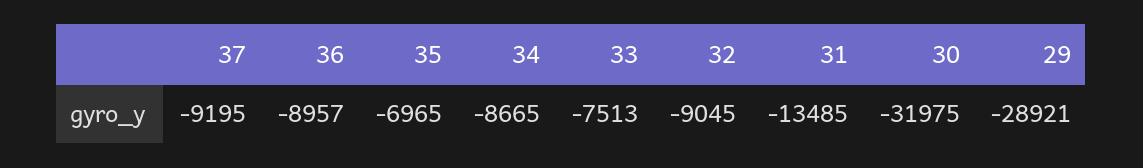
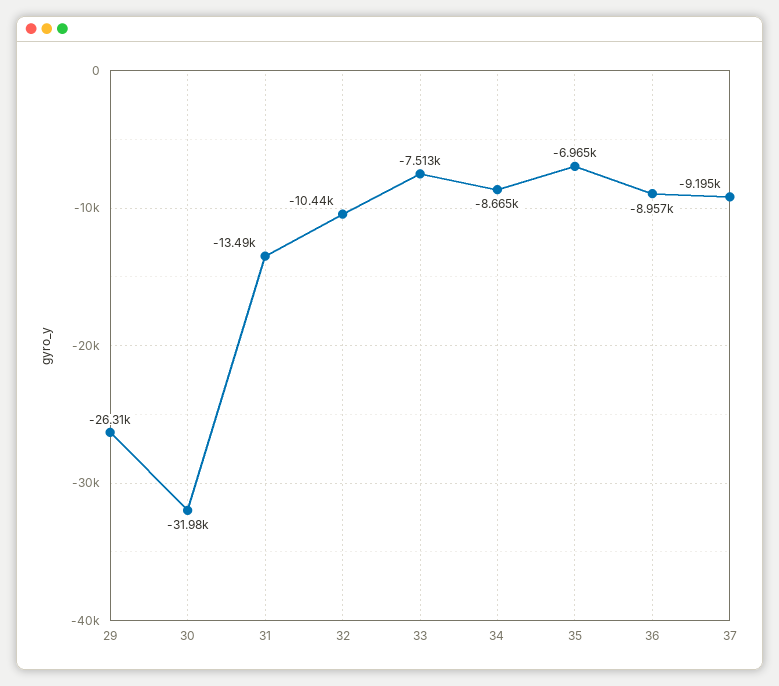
  {
    "37": -9195,
    "36": -8957,
    "35": -6965,
    "34": -8665,
    "33": -7513,
-   "32": -9045,
+   "32": -10440,
    "31": -13485,
    "30": -31975,
-   "29": -28921
+   "29": -26310
  }

